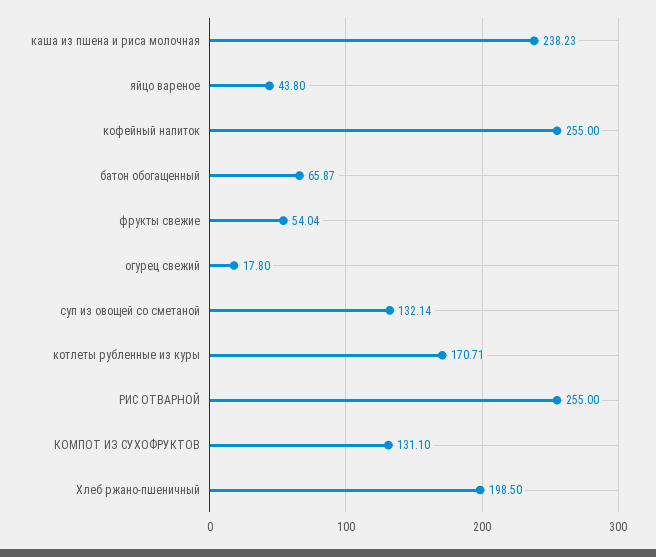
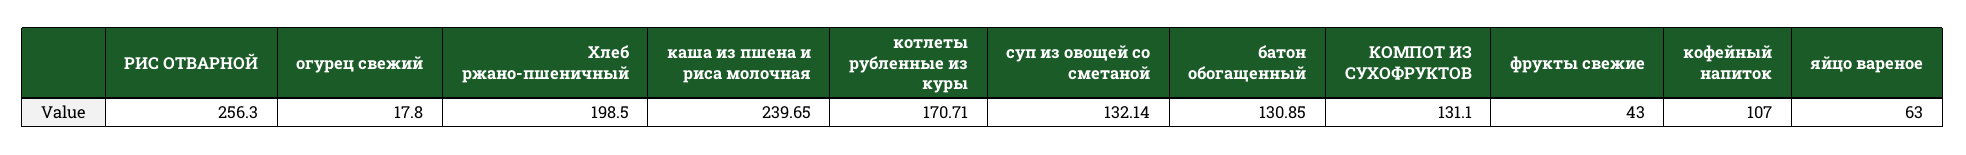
  {
-   "каша из пшена и риса молочная": 238.23,
+   "каша из пшена и риса молочная": 239.65,
-   "яйцо вареное": 43.8,
+   "яйцо вареное": 63,
-   "кофейный напиток": 255,
+   "кофейный напиток": 107,
-   "батон обогащенный": 65.87,
+   "батон обогащенный": 130.85,
-   "фрукты свежие": 54.04,
+   "фрукты свежие": 43,
    "огурец свежий": 17.8,
    "суп из овощей со сметаной": 132.14,
    "котлеты рубленные из куры": 170.71,
-   "РИС ОТВАРНОЙ": 255,
+   "РИС ОТВАРНОЙ": 256.3,
    "КОМПОТ ИЗ СУХОФРУКТОВ": 131.1,
    "Хлеб ржано-пшеничный": 198.5
  }

